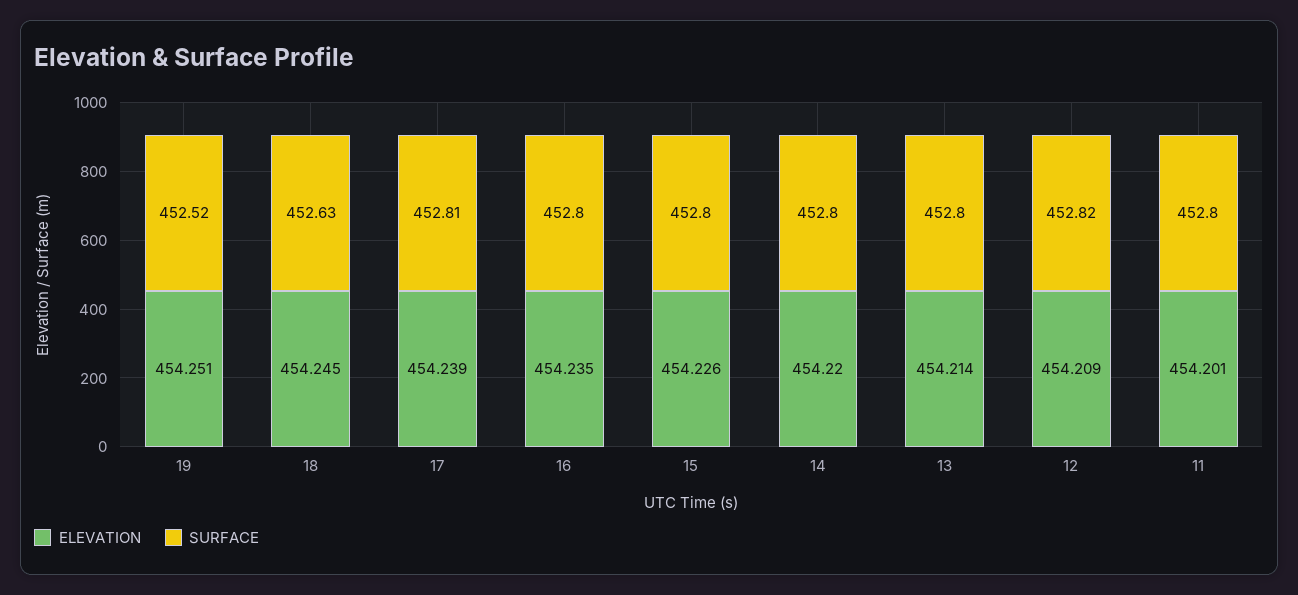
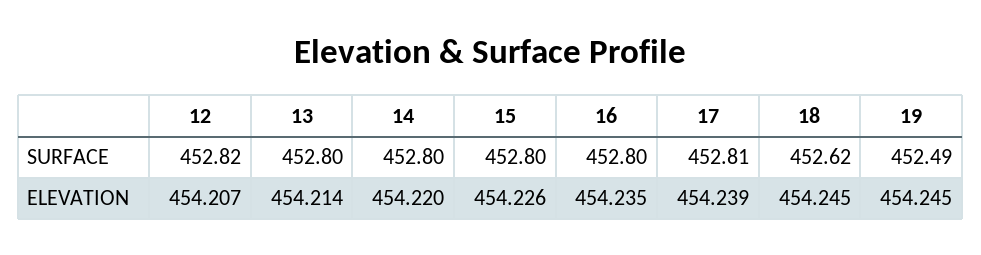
  {
    "ELEVATION": {
-     "19": 454.251,
+     "19": 454.245,
      "18": 454.245,
      "17": 454.239,
      "16": 454.235,
      "15": 454.226,
      "14": 454.22,
      "13": 454.214,
-     "12": 454.209,
+     "12": 454.207
-     "11": 454.201
    },
    "SURFACE": {
-     "19": 452.52,
+     "19": 452.49,
-     "18": 452.63,
+     "18": 452.62,
      "17": 452.81,
      "16": 452.8,
      "15": 452.8,
      "14": 452.8,
      "13": 452.8,
-     "12": 452.82,
+     "12": 452.82
-     "11": 452.8
    }
  }

